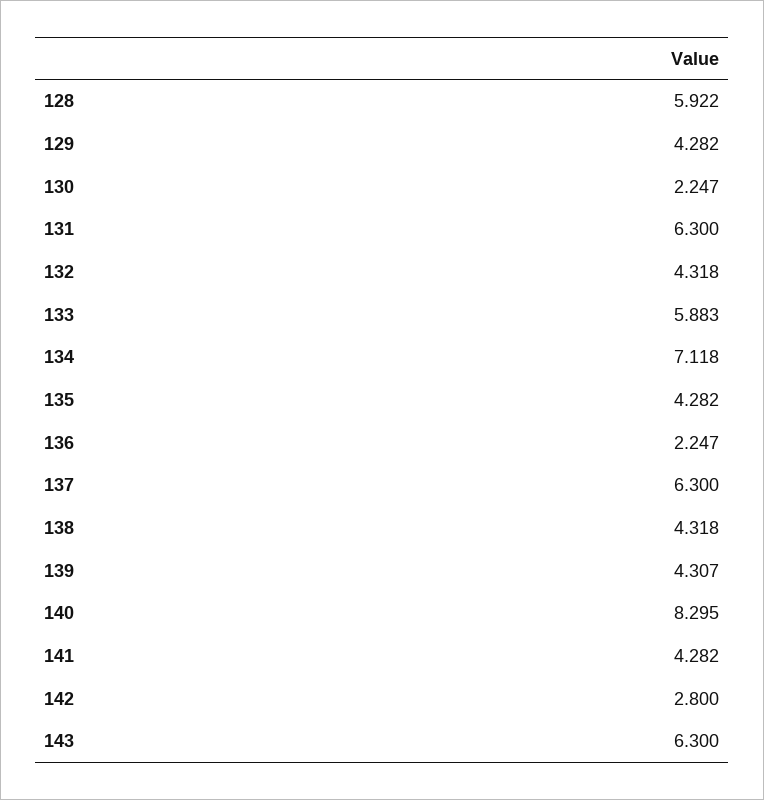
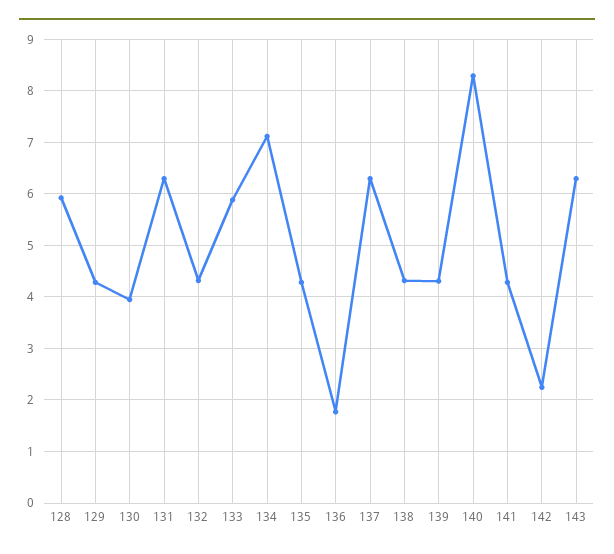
  {
    "128": 5.922,
    "129": 4.282,
-   "130": 2.247,
+   "130": 4,
    "131": 6.3,
    "132": 4.318,
    "133": 5.883,
    "134": 7.118,
    "135": 4.282,
-   "136": 2.247,
+   "136": 1.8,
    "137": 6.3,
    "138": 4.318,
    "139": 4.307,
    "140": 8.295,
    "141": 4.282,
-   "142": 2.8,
+   "142": 2.2,
    "143": 6.3
  }

